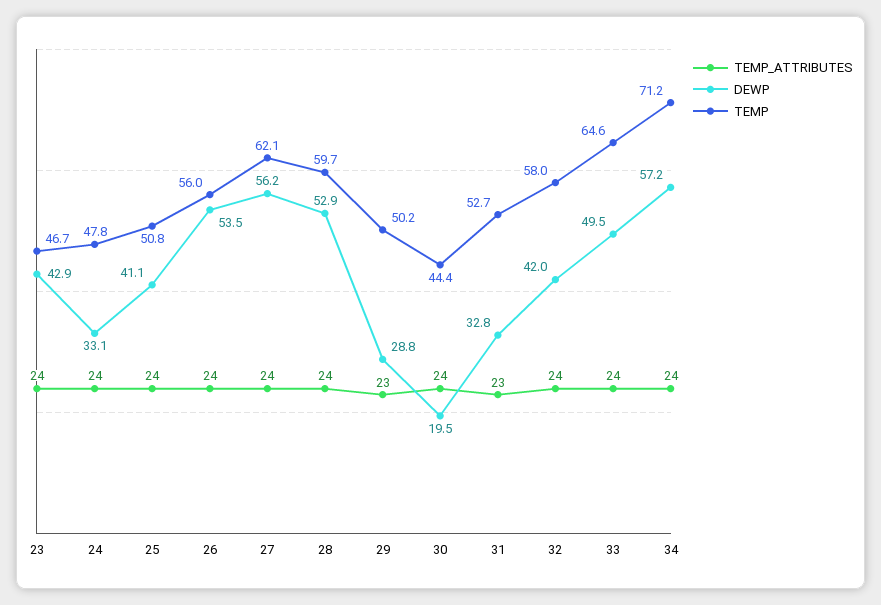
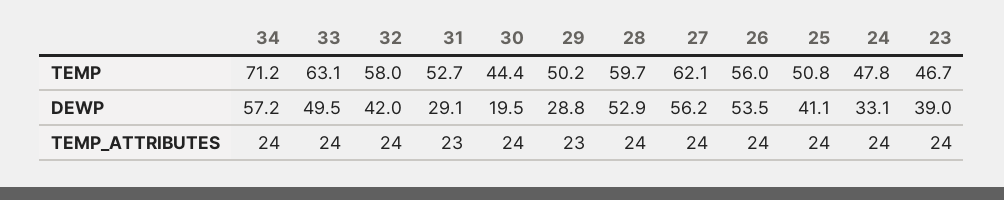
  {
    "TEMP_ATTRIBUTES": {
      "23": 24,
      "24": 24,
      "25": 24,
      "26": 24,
      "27": 24,
      "28": 24,
      "29": 23,
      "30": 24,
      "31": 23,
      "32": 24,
      "33": 24,
      "34": 24
    },
    "DEWP": {
-     "23": 42.9,
+     "23": 39,
      "24": 33.1,
      "25": 41.1,
      "26": 53.5,
      "27": 56.2,
      "28": 52.9,
      "29": 28.8,
      "30": 19.5,
-     "31": 32.8,
+     "31": 29.1,
      "32": 42,
      "33": 49.5,
      "34": 57.2
    },
    "TEMP": {
      "23": 46.7,
      "24": 47.8,
      "25": 50.8,
      "26": 56,
      "27": 62.1,
      "28": 59.7,
      "29": 50.2,
      "30": 44.4,
      "31": 52.7,
      "32": 58,
-     "33": 64.6,
+     "33": 63.1,
      "34": 71.2
    }
  }

